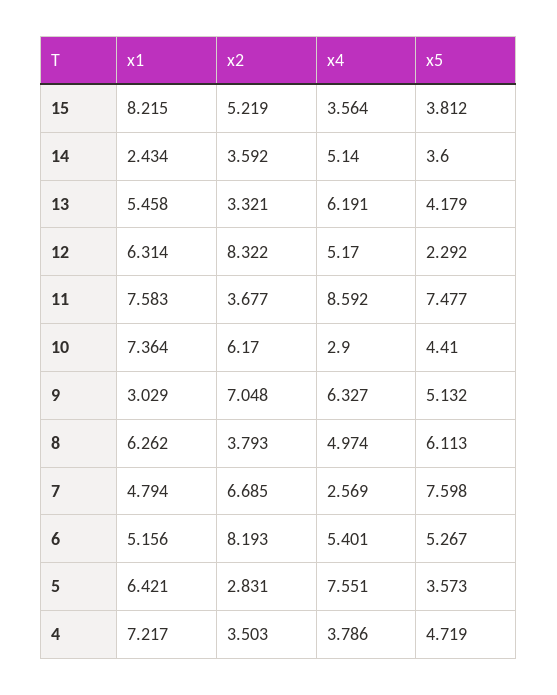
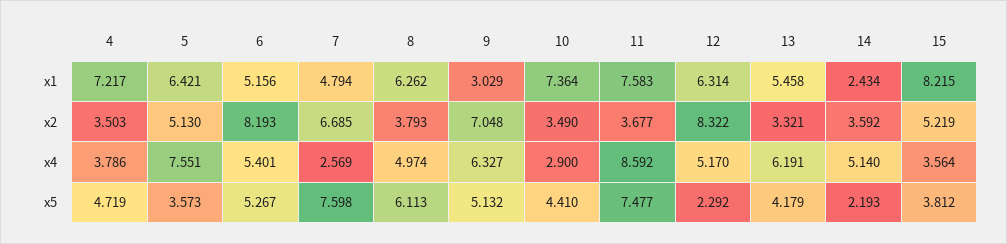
  {
    "x1": {
      "15": 8.215,
      "14": 2.434,
      "13": 5.458,
      "12": 6.314,
      "11": 7.583,
      "10": 7.364,
      "9": 3.029,
      "8": 6.262,
      "7": 4.794,
      "6": 5.156,
      "5": 6.421,
      "4": 7.217
    },
    "x2": {
      "15": 5.219,
      "14": 3.592,
      "13": 3.321,
      "12": 8.322,
      "11": 3.677,
-     "10": 6.17,
+     "10": 3.49,
      "9": 7.048,
      "8": 3.793,
      "7": 6.685,
      "6": 8.193,
-     "5": 2.831,
+     "5": 5.13,
      "4": 3.503
    },
    "x4": {
      "15": 3.564,
      "14": 5.14,
      "13": 6.191,
      "12": 5.17,
      "11": 8.592,
      "10": 2.9,
      "9": 6.327,
      "8": 4.974,
      "7": 2.569,
      "6": 5.401,
      "5": 7.551,
      "4": 3.786
    },
    "x5": {
      "15": 3.812,
-     "14": 3.6,
+     "14": 2.193,
      "13": 4.179,
      "12": 2.292,
      "11": 7.477,
      "10": 4.41,
      "9": 5.132,
      "8": 6.113,
      "7": 7.598,
      "6": 5.267,
      "5": 3.573,
      "4": 4.719
    }
  }

